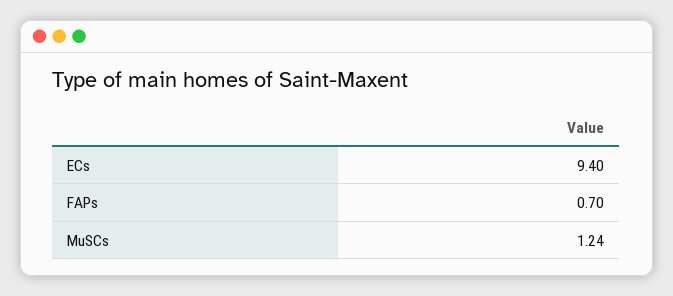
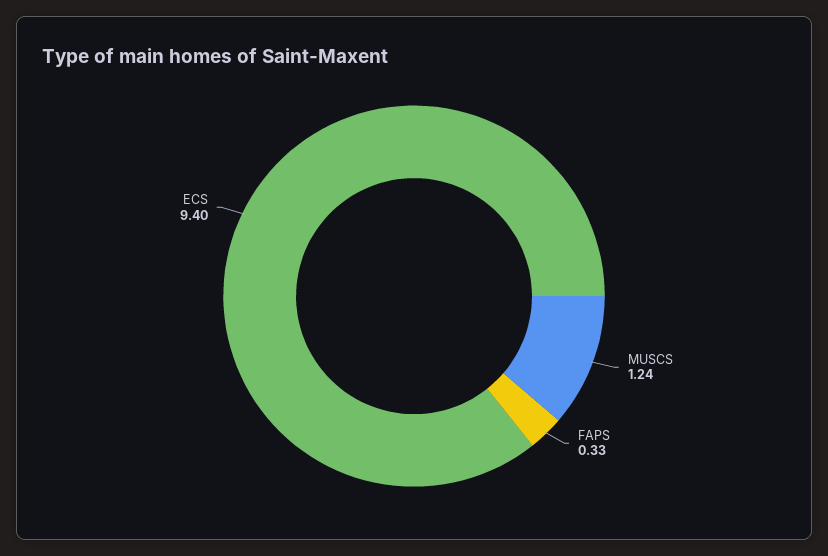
  {
    "ECs": 9.4,
-   "FAPs": 0.7,
+   "FAPs": 0.33,
    "MuSCs": 1.24
  }

